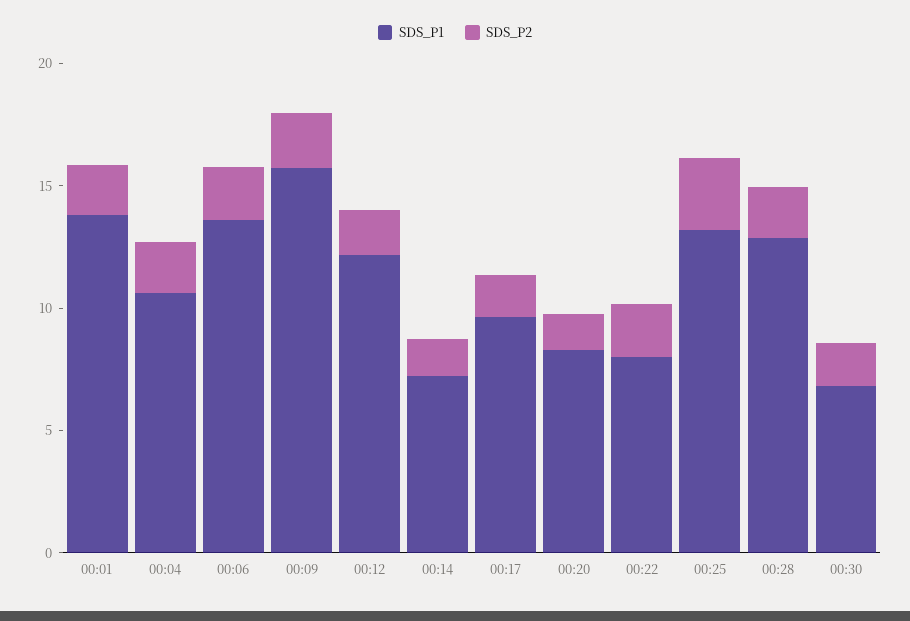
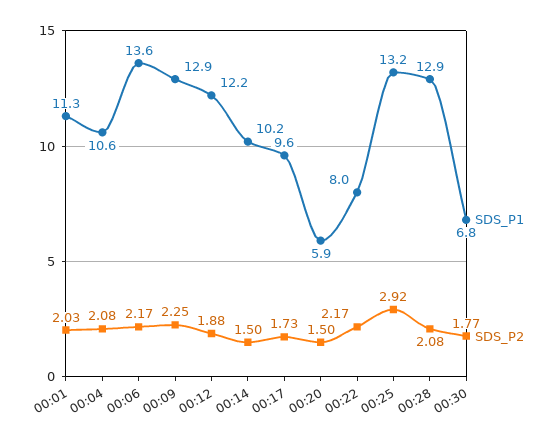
  {
    "SDS_P1": {
-     "00:01": 14,
+     "00:01": 11.3,
      "00:04": 10.6,
      "00:06": 13.6,
-     "00:09": 16,
+     "00:09": 12.9,
      "00:12": 12.2,
-     "00:14": 7,
+     "00:14": 10.2,
      "00:17": 9.6,
-     "00:20": 8,
+     "00:20": 5.9,
      "00:22": 8,
      "00:25": 13.2,
      "00:28": 12.9,
      "00:30": 6.8
    },
    "SDS_P2": {
      "00:01": 2.03,
      "00:04": 2.08,
      "00:06": 2.17,
      "00:09": 2.25,
      "00:12": 1.88,
      "00:14": 1.5,
      "00:17": 1.73,
      "00:20": 1.5,
      "00:22": 2.17,
      "00:25": 2.92,
      "00:28": 2.08,
      "00:30": 1.77
    }
  }

